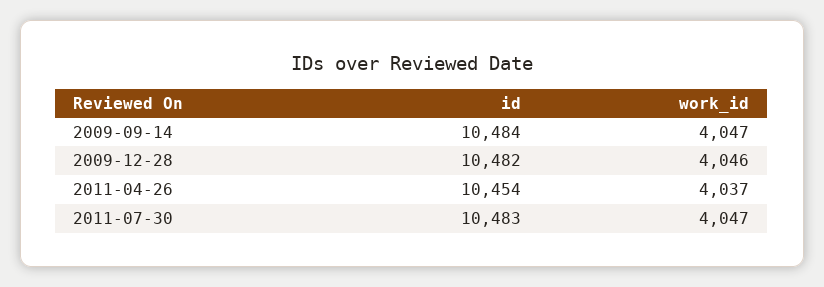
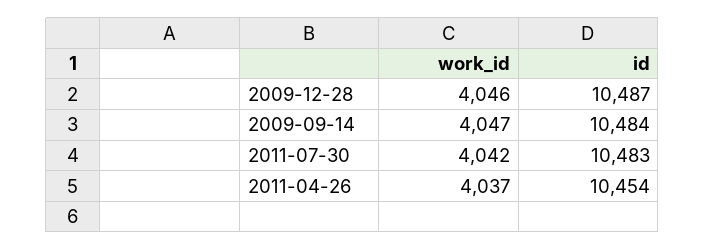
  {
    "id": {
      "2009-09-14": 10484,
-     "2009-12-28": 10482,
+     "2009-12-28": 10487,
      "2011-04-26": 10454,
      "2011-07-30": 10483
    },
    "work_id": {
      "2009-09-14": 4047,
      "2009-12-28": 4046,
      "2011-04-26": 4037,
-     "2011-07-30": 4047
+     "2011-07-30": 4042
    }
  }

